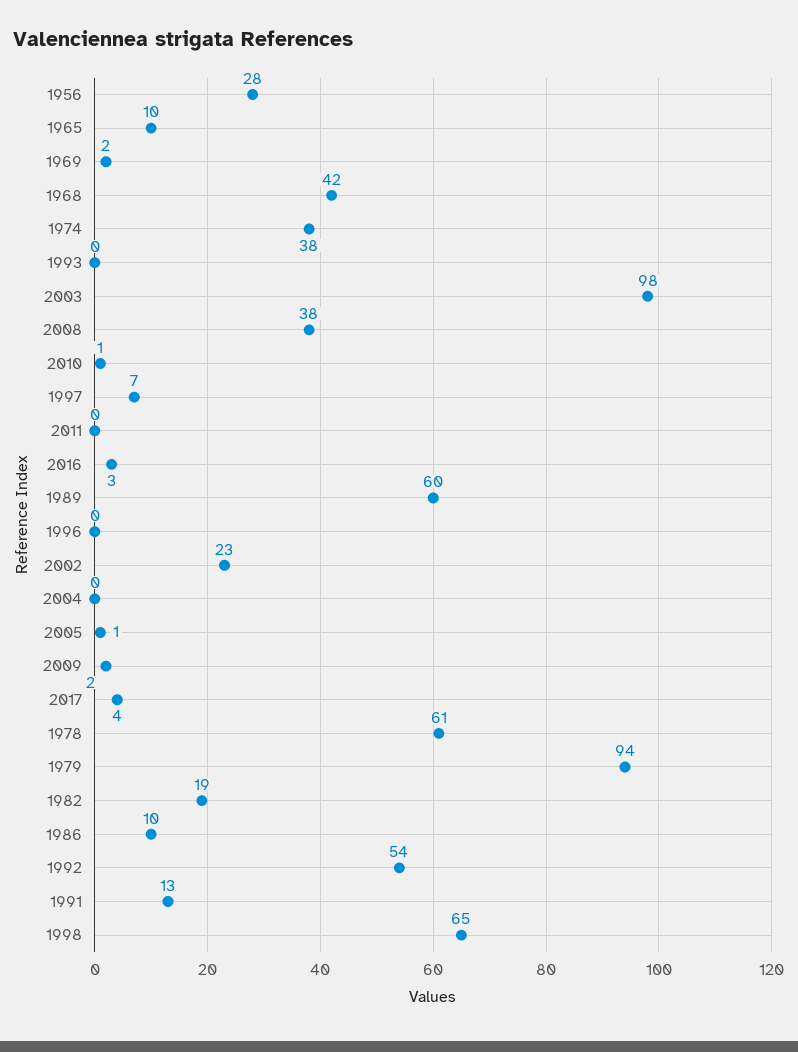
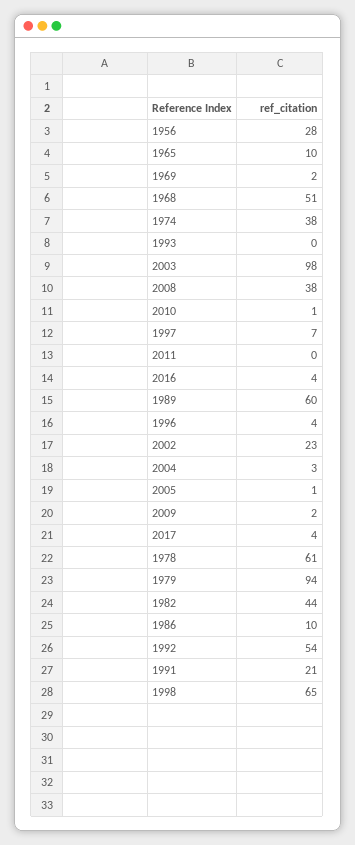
  {
    "1956": 28,
    "1965": 10,
    "1969": 2,
-   "1968": 42,
+   "1968": 51,
    "1974": 38,
    "1993": 0,
    "2003": 98,
    "2008": 38,
    "2010": 1,
    "1997": 7,
    "2011": 0,
-   "2016": 3,
+   "2016": 4,
    "1989": 60,
-   "1996": 0,
+   "1996": 4,
    "2002": 23,
-   "2004": 0,
+   "2004": 3,
    "2005": 1,
    "2009": 2,
    "2017": 4,
    "1978": 61,
    "1979": 94,
-   "1982": 19,
+   "1982": 44,
    "1986": 10,
    "1992": 54,
-   "1991": 13,
+   "1991": 21,
    "1998": 65
  }

